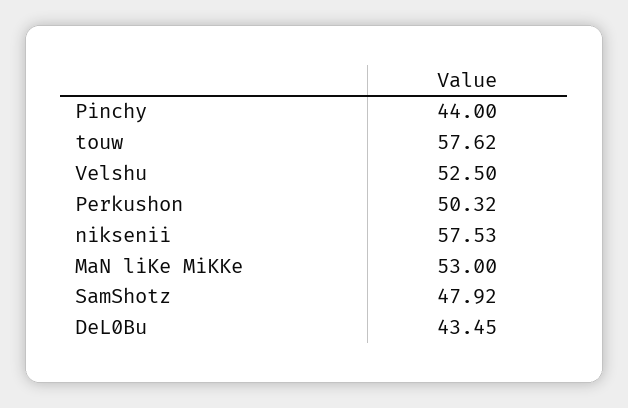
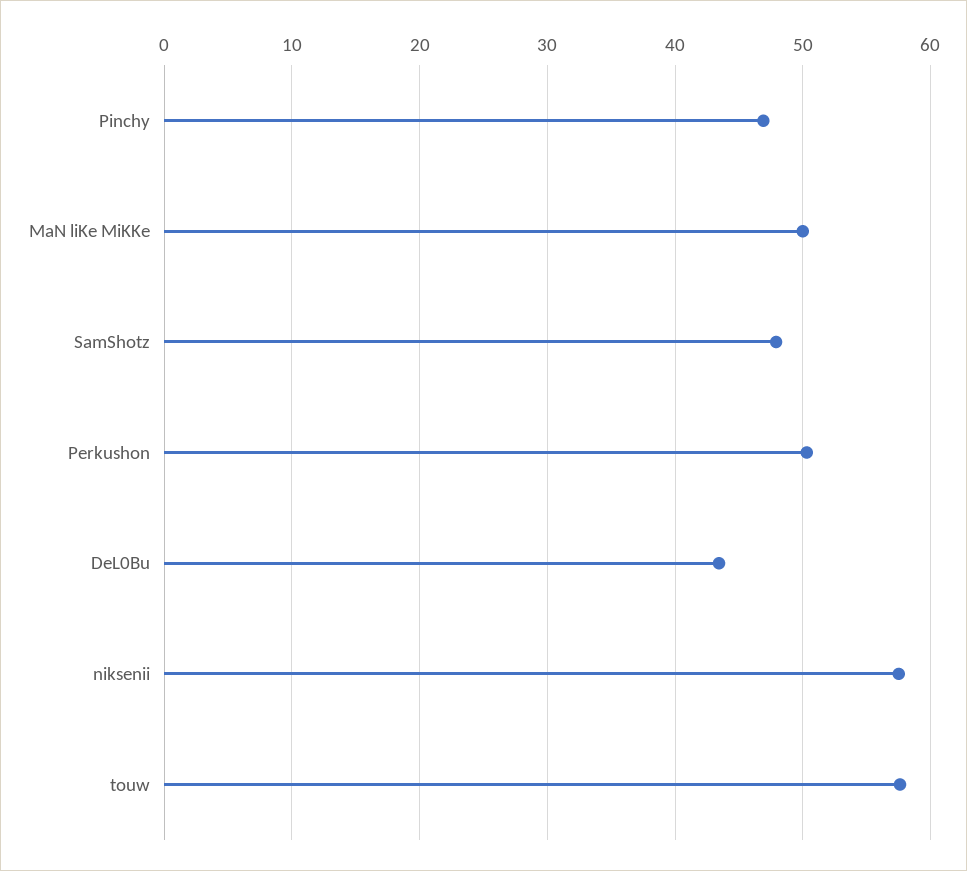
  {
-   "Pinchy": 44,
+   "Pinchy": 47,
    "touw": 57.62,
-   "Velshu": 52.5,
    "Perkushon": 50.32,
    "niksenii": 57.53,
-   "MaN liKe MiKKe": 53,
+   "MaN liKe MiKKe": 50,
    "SamShotz": 47.92,
    "DeL0Bu": 43.45
  }

